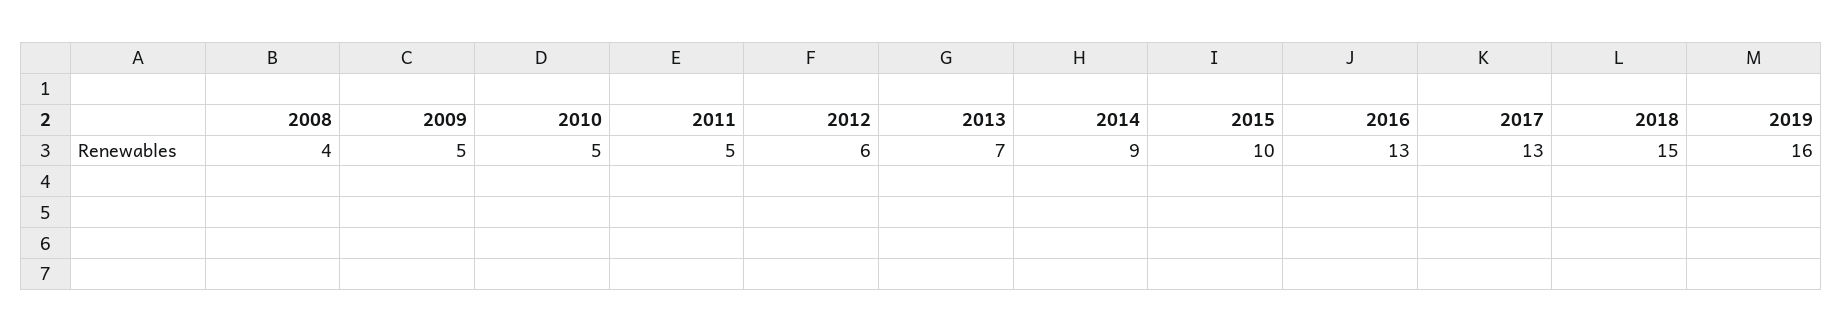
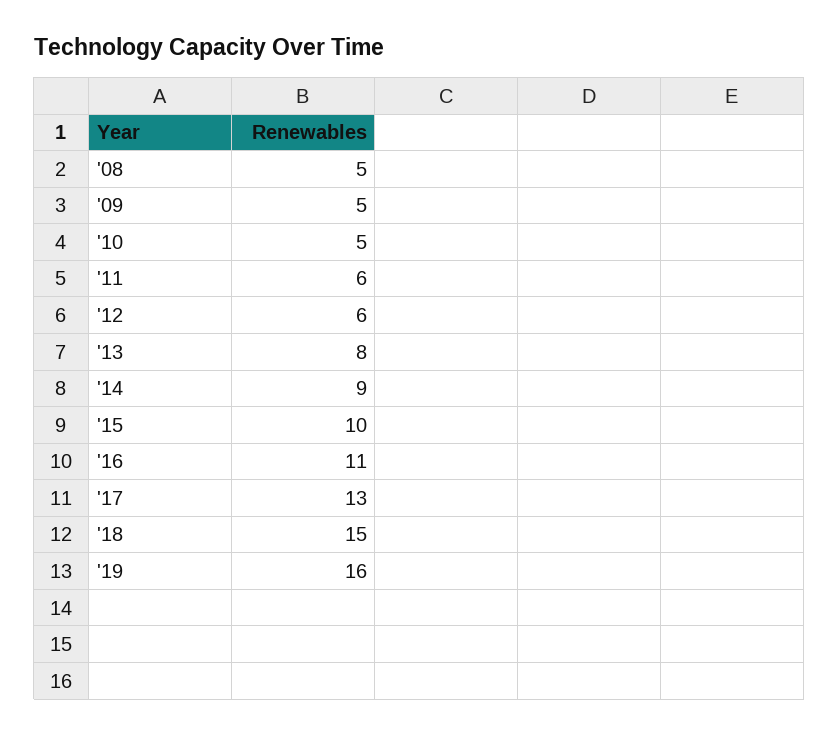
  {
-   "2008": 4,
+   "2008": 5,
    "2009": 5,
    "2010": 5,
-   "2011": 5,
+   "2011": 6,
    "2012": 6,
-   "2013": 7,
+   "2013": 8,
    "2014": 9,
    "2015": 10,
-   "2016": 13,
+   "2016": 11,
    "2017": 13,
    "2018": 15,
    "2019": 16
  }

